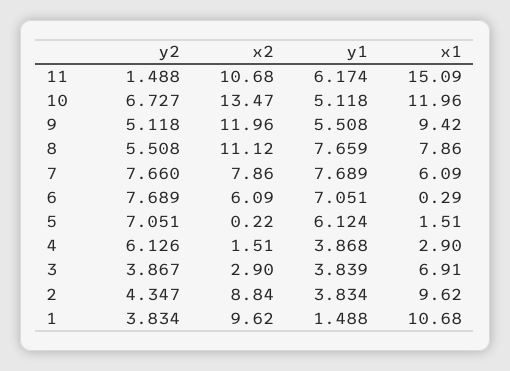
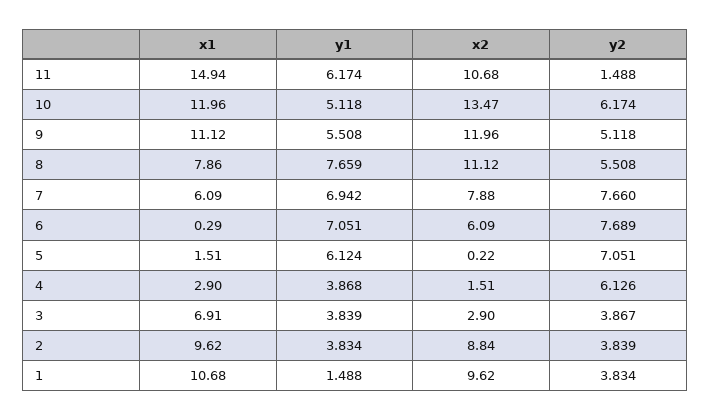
  {
    "y2": {
      "11": 1.488,
-     "10": 6.727,
+     "10": 6.174,
      "9": 5.118,
      "8": 5.508,
      "7": 7.66,
      "6": 7.689,
      "5": 7.051,
      "4": 6.126,
      "3": 3.867,
-     "2": 4.347,
+     "2": 3.839,
      "1": 3.834
    },
    "x2": {
      "11": 10.68,
      "10": 13.47,
      "9": 11.96,
      "8": 11.12,
-     "7": 7.86,
+     "7": 7.88,
      "6": 6.09,
      "5": 0.22,
      "4": 1.51,
      "3": 2.9,
      "2": 8.84,
      "1": 9.62
    },
    "y1": {
      "11": 6.174,
      "10": 5.118,
      "9": 5.508,
      "8": 7.659,
-     "7": 7.689,
+     "7": 6.942,
      "6": 7.051,
      "5": 6.124,
      "4": 3.868,
      "3": 3.839,
      "2": 3.834,
      "1": 1.488
    },
    "x1": {
-     "11": 15.09,
+     "11": 14.94,
      "10": 11.96,
-     "9": 9.42,
+     "9": 11.12,
      "8": 7.86,
      "7": 6.09,
      "6": 0.29,
      "5": 1.51,
      "4": 2.9,
      "3": 6.91,
      "2": 9.62,
      "1": 10.68
    }
  }

